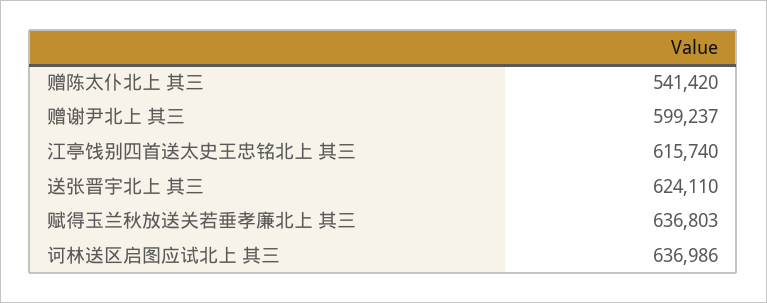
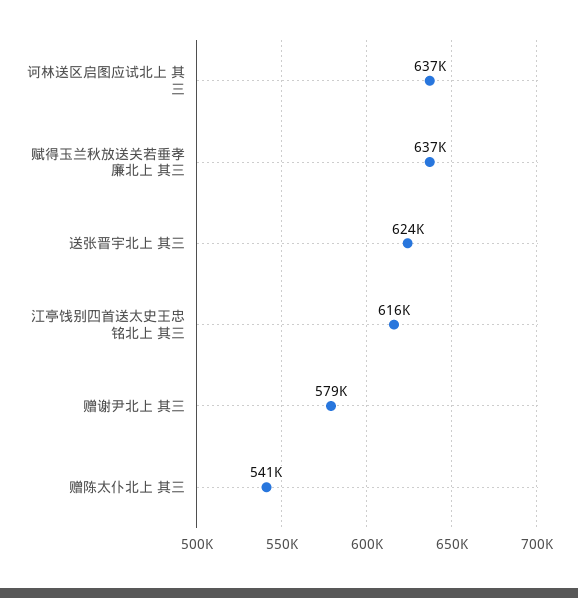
  {
    "赠陈太仆北上 其三": 541420,
-   "赠谢尹北上 其三": 599237,
+   "赠谢尹北上 其三": 579000,
    "江亭饯别四首送太史王忠铭北上 其三": 615740,
    "送张晋宇北上 其三": 624110,
    "赋得玉兰秋放送关若垂孝廉北上 其三": 636803,
    "诃林送区启图应试北上 其三": 636986
  }

